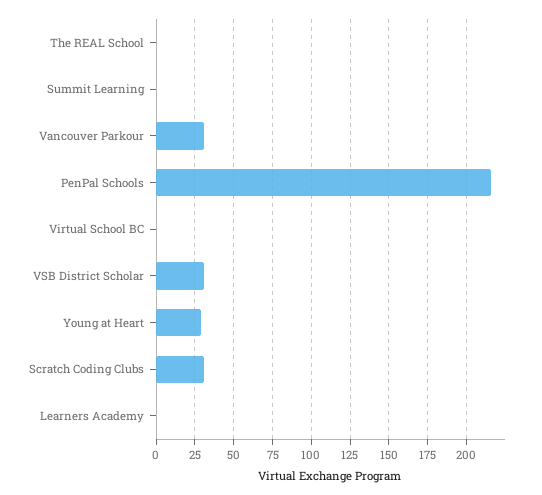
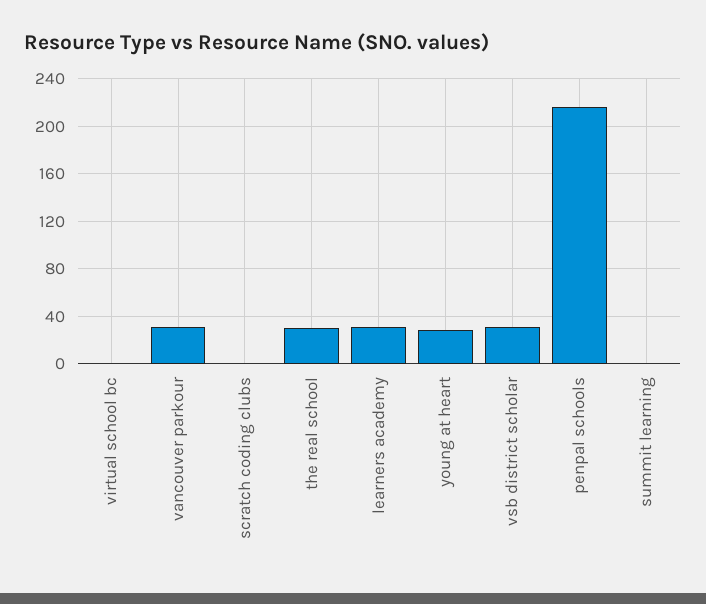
  {
-   "The REAL School": 0,
+   "The REAL School": 30,
    "Summit Learning": 0,
    "Vancouver Parkour": 30,
    "PenPal Schools": 215,
    "Virtual School BC": 0,
    "VSB District Scholar": 30,
    "Young at Heart": 30,
-   "Scratch Coding Clubs": 30,
+   "Scratch Coding Clubs": 0,
-   "Learners Academy": 0
+   "Learners Academy": 30
  }

